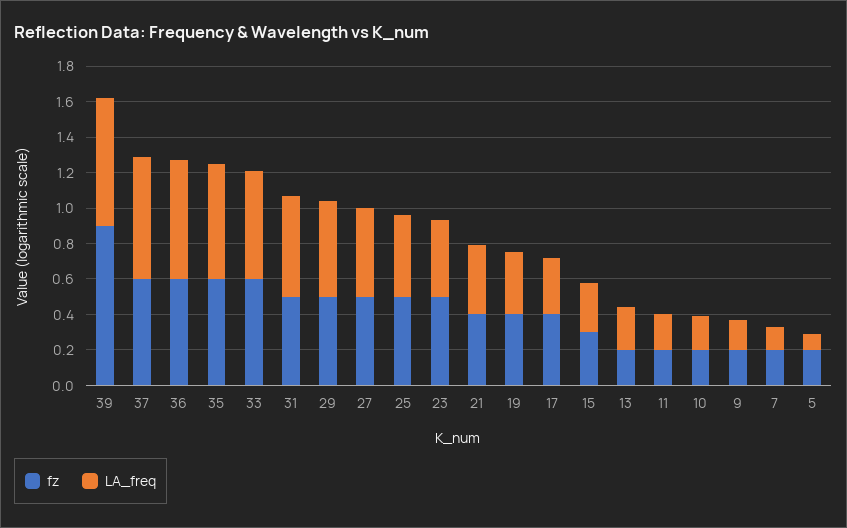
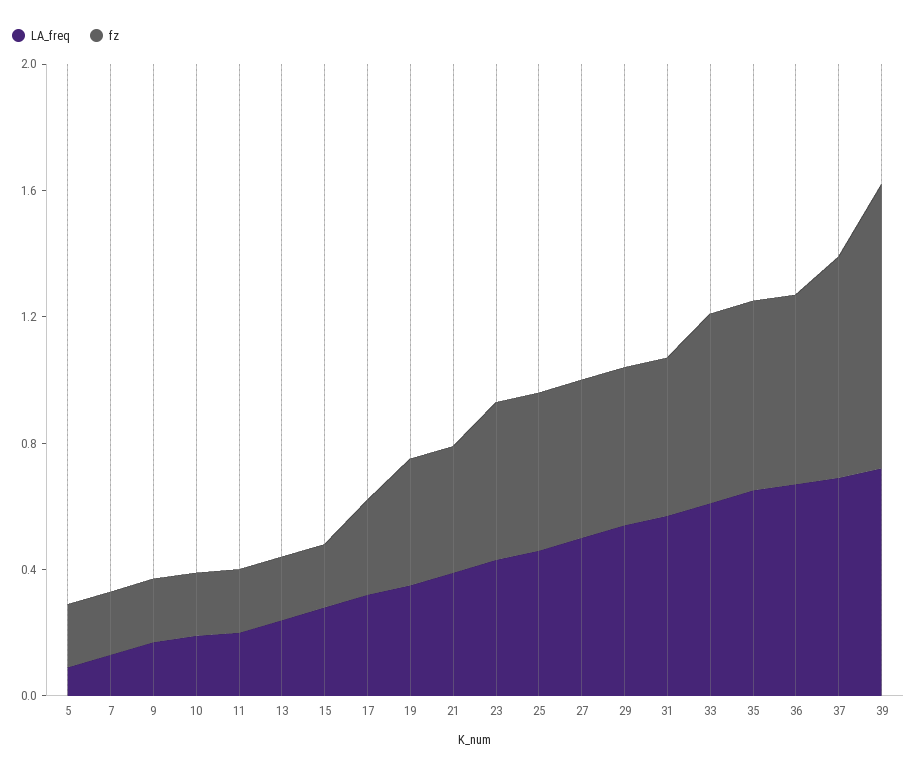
  {
    "fz": {
      "39": 0.9,
-     "37": 0.6,
+     "37": 0.7,
      "36": 0.6,
      "35": 0.6,
      "33": 0.6,
      "31": 0.5,
      "29": 0.5,
      "27": 0.5,
      "25": 0.5,
      "23": 0.5,
      "21": 0.4,
      "19": 0.4,
-     "17": 0.4,
+     "17": 0.3,
-     "15": 0.3,
+     "15": 0.2,
      "13": 0.2,
      "11": 0.2,
      "10": 0.2,
      "9": 0.2,
      "7": 0.2,
      "5": 0.2
    },
    "LA_freq": {
      "39": 0.7,
      "37": 0.7,
      "36": 0.65,
      "35": 0.65,
      "33": 0.6,
      "31": 0.55,
      "29": 0.55,
      "27": 0.5,
      "25": 0.45,
      "23": 0.45,
      "21": 0.4,
      "19": 0.35,
      "17": 0.3,
      "15": 0.3,
      "13": 0.25,
      "11": 0.2,
      "10": 0.2,
      "9": 0.15,
      "7": 0.15,
      "5": 0.1
    }
  }

